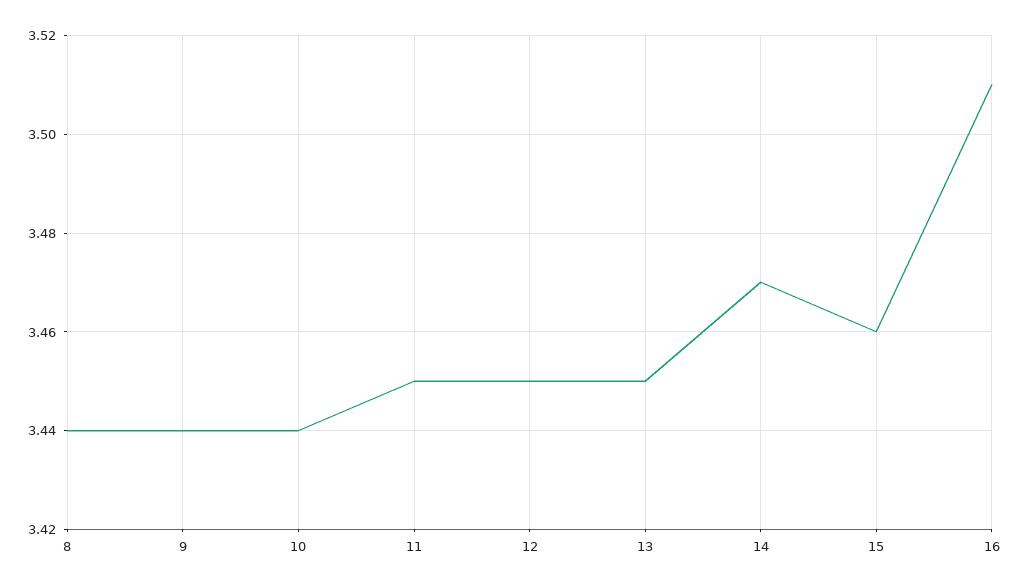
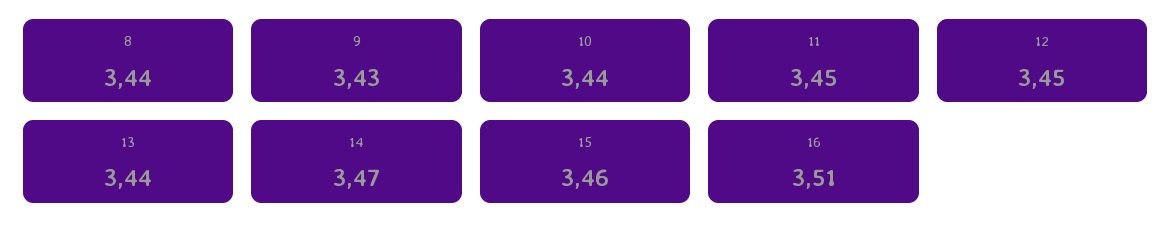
  {
    "8": 3.44,
-   "9": 3.44,
+   "9": 3.43,
    "10": 3.44,
    "11": 3.45,
    "12": 3.45,
-   "13": 3.45,
+   "13": 3.44,
    "14": 3.47,
    "15": 3.46,
    "16": 3.51
  }

